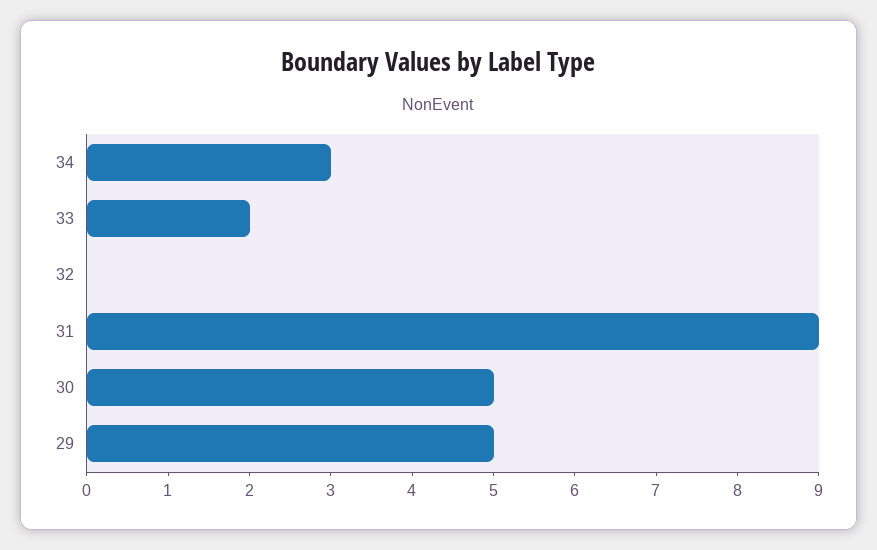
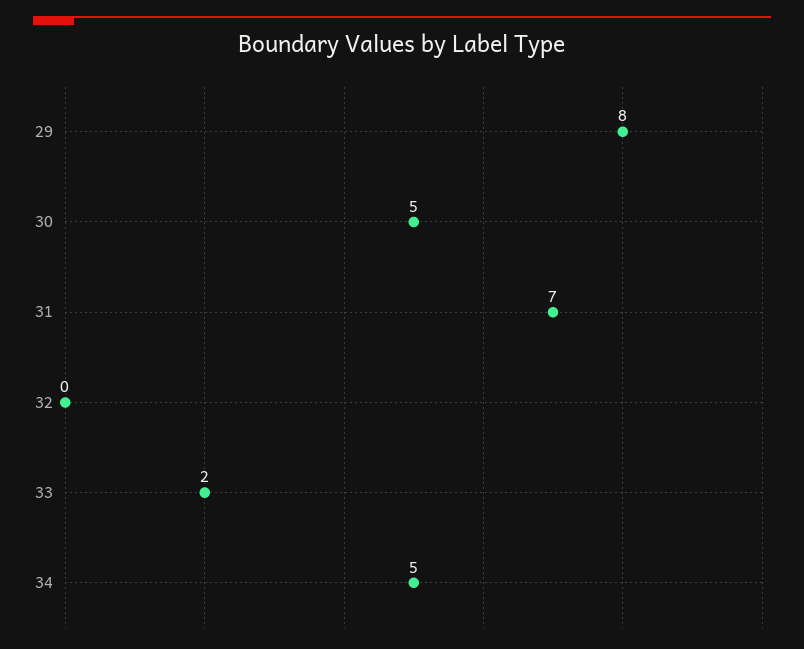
  {
-   "34": 3,
+   "34": 5,
    "33": 2,
    "32": 0,
-   "31": 9,
+   "31": 7,
    "30": 5,
-   "29": 5
+   "29": 8
  }

